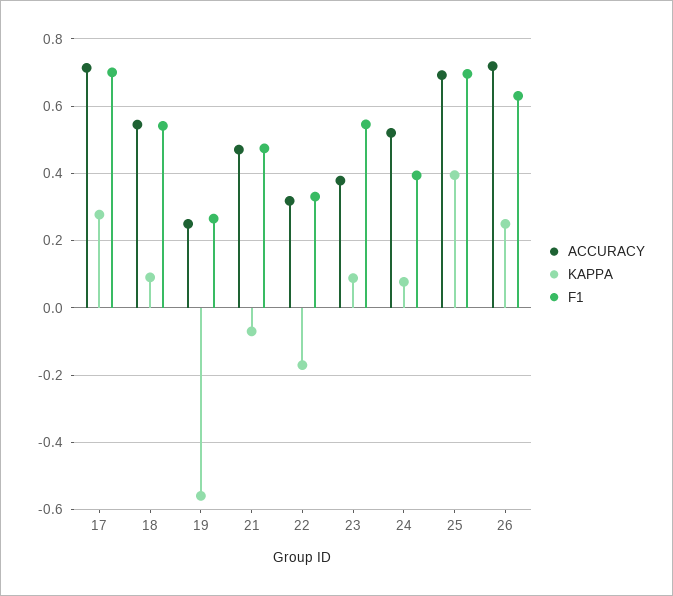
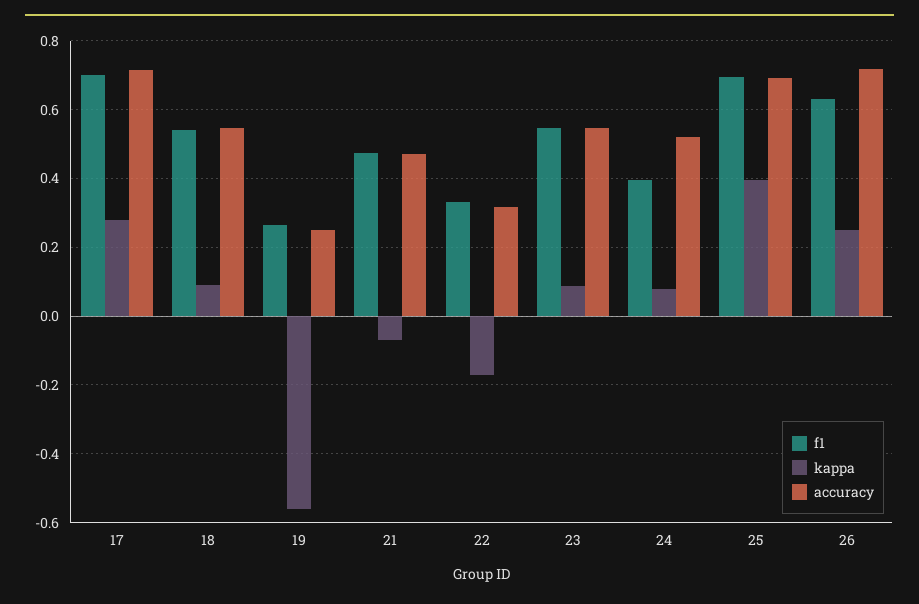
  {
    "ACCURACY": {
      "17": 0.72,
      "18": 0.54,
      "19": 0.26,
      "21": 0.48,
      "22": 0.32,
-     "23": 0.38,
+     "23": 0.54,
      "24": 0.52,
      "25": 0.7,
      "26": 0.72
    },
    "KAPPA": {
      "17": 0.28,
      "18": 0.1,
      "19": -0.56,
      "21": -0.06,
      "22": -0.18,
      "23": 0.08,
      "24": 0.08,
      "25": 0.4,
      "26": 0.26
    },
    "F1": {
      "17": 0.7,
      "18": 0.54,
      "19": 0.26,
      "21": 0.48,
      "22": 0.34,
      "23": 0.54,
      "24": 0.4,
      "25": 0.7,
      "26": 0.64
    }
  }

